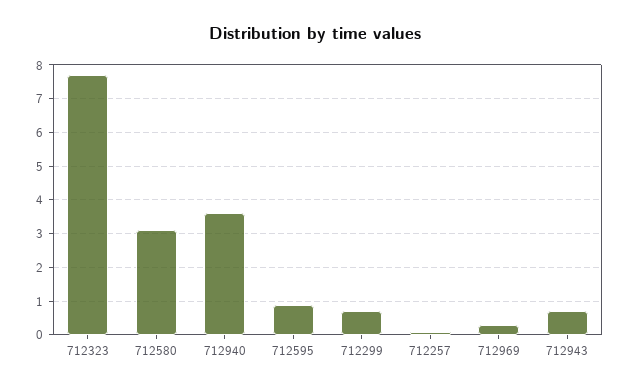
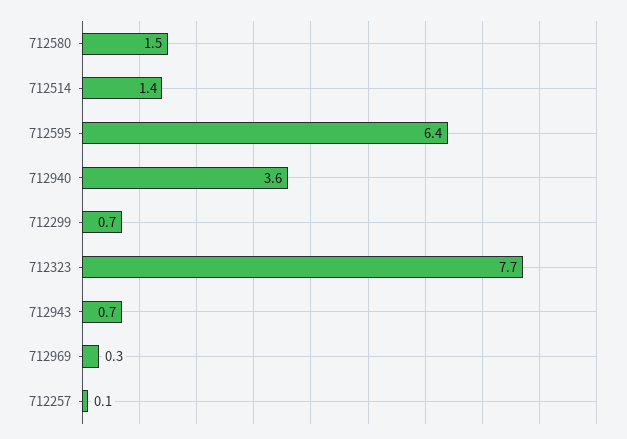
  {
    "712323": 7.7,
-   "712580": 3,
+   "712580": 1.5,
    "712940": 3.6,
-   "712595": 1,
+   "712595": 6.4,
    "712299": 0.7,
    "712257": 0.1,
    "712969": 0.3,
-   "712943": 0.7
+   "712943": 0.7,
+   "712514": 1.4
  }

